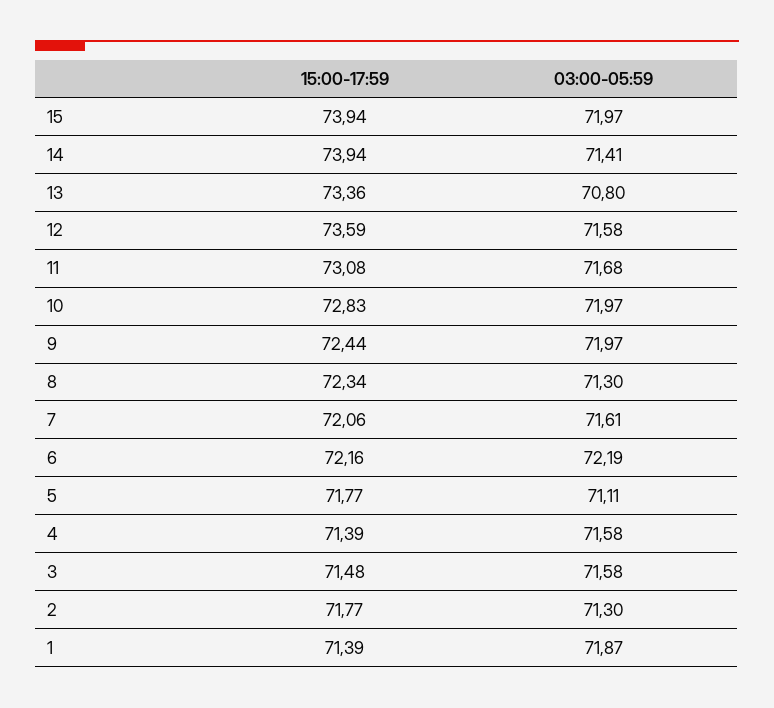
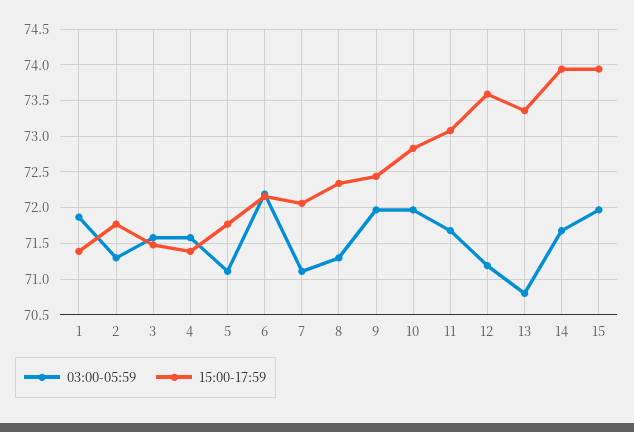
  {
    "15:00-17:59": {
      "15": 73.94,
      "14": 73.94,
      "13": 73.36,
      "12": 73.59,
      "11": 73.08,
      "10": 72.83,
      "9": 72.44,
      "8": 72.34,
      "7": 72.06,
      "6": 72.16,
      "5": 71.77,
      "4": 71.39,
      "3": 71.48,
      "2": 71.77,
      "1": 71.39
    },
    "03:00-05:59": {
      "15": 71.97,
-     "14": 71.41,
+     "14": 71.7,
      "13": 70.8,
-     "12": 71.58,
+     "12": 71.2,
      "11": 71.68,
      "10": 71.97,
      "9": 71.97,
      "8": 71.3,
-     "7": 71.61,
+     "7": 71.1,
      "6": 72.19,
      "5": 71.11,
      "4": 71.58,
      "3": 71.58,
      "2": 71.3,
      "1": 71.87
    }
  }

